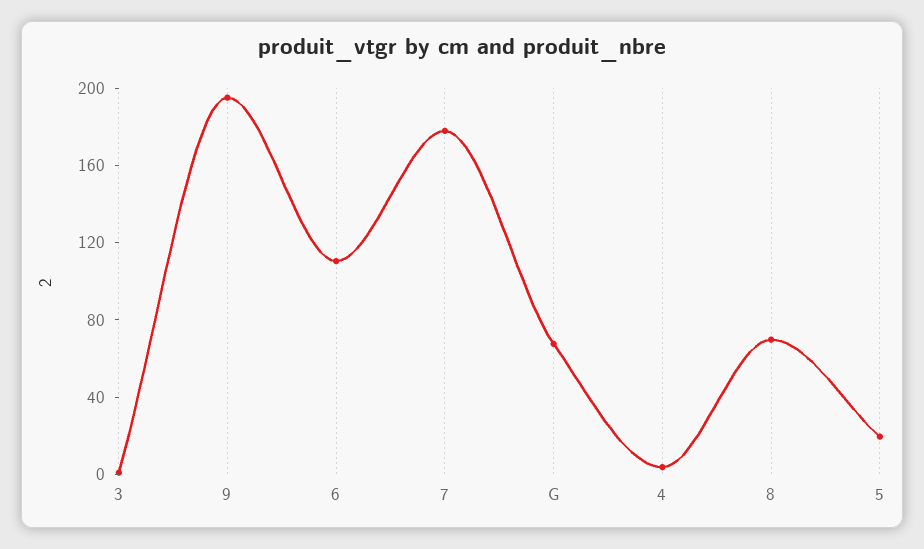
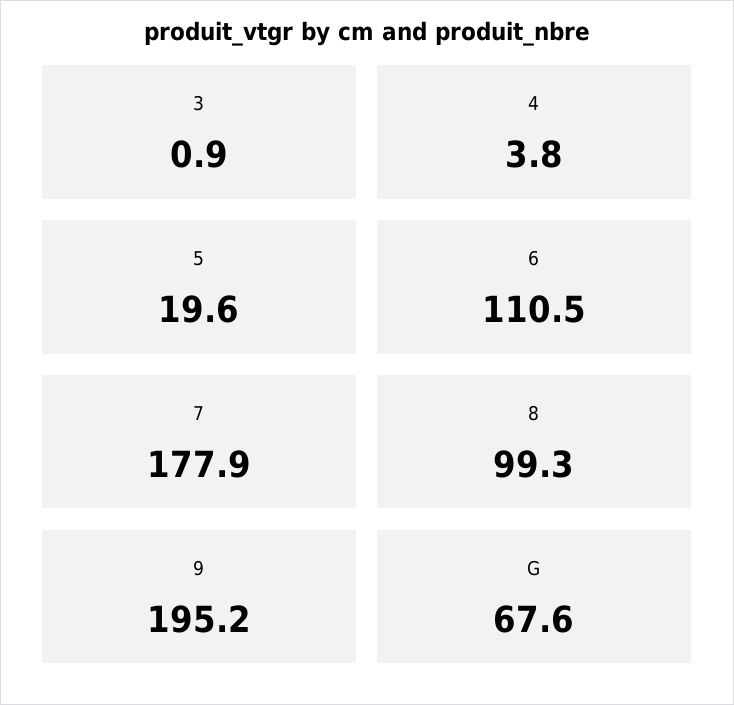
  {
    "3": 0.9,
    "9": 195.2,
    "6": 110.5,
    "7": 177.9,
    "G": 67.6,
    "4": 3.8,
-   "8": 70,
+   "8": 99.3,
    "5": 19.6
  }

